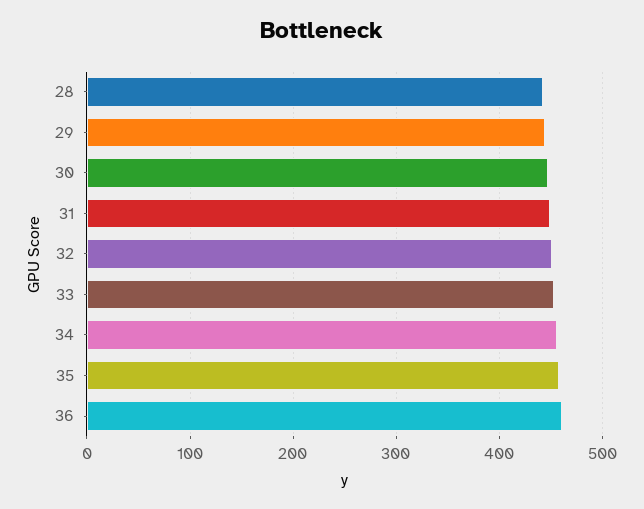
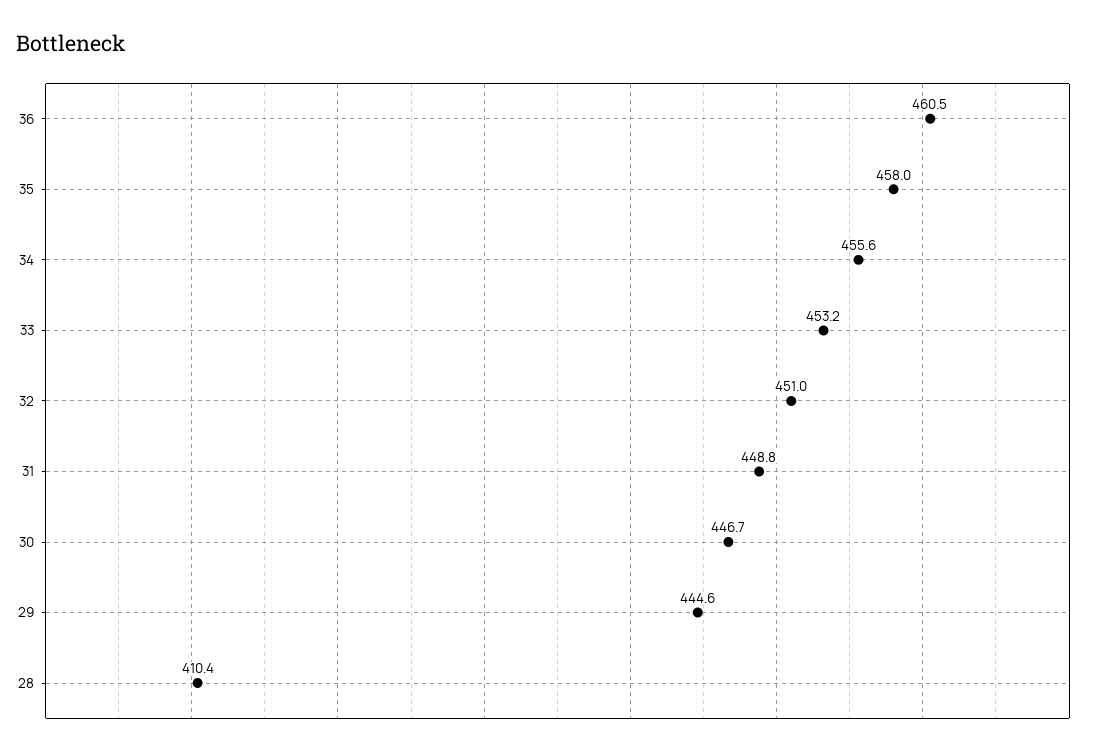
  {
-   "28": 440,
+   "28": 410.4,
    "29": 444.6,
    "30": 446.7,
    "31": 448.8,
    "32": 451,
    "33": 453.2,
    "34": 455.6,
    "35": 458,
    "36": 460.5
  }

